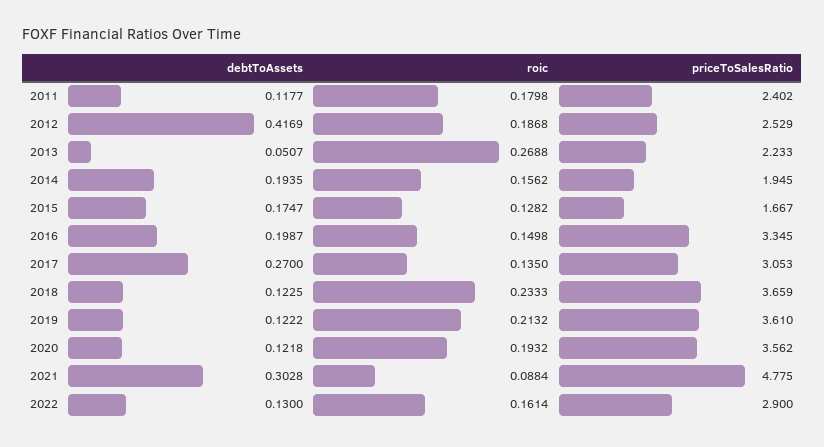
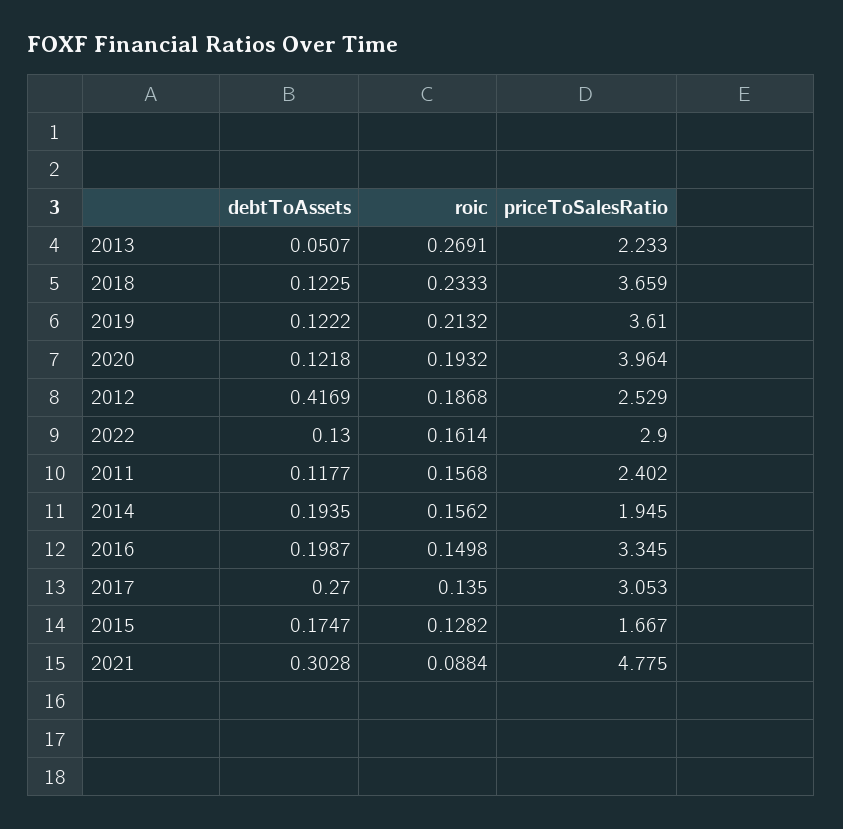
  {
    "debtToAssets": {
      "2011": 0.1177,
      "2012": 0.4169,
      "2013": 0.0507,
      "2014": 0.1935,
      "2015": 0.1747,
      "2016": 0.1987,
      "2017": 0.27,
      "2018": 0.1225,
      "2019": 0.1222,
      "2020": 0.1218,
      "2021": 0.3028,
      "2022": 0.13
    },
    "roic": {
-     "2011": 0.1798,
+     "2011": 0.1568,
      "2012": 0.1868,
-     "2013": 0.2688,
+     "2013": 0.2691,
      "2014": 0.1562,
      "2015": 0.1282,
      "2016": 0.1498,
      "2017": 0.135,
      "2018": 0.2333,
      "2019": 0.2132,
      "2020": 0.1932,
      "2021": 0.0884,
      "2022": 0.1614
    },
    "priceToSalesRatio": {
      "2011": 2.402,
      "2012": 2.529,
      "2013": 2.233,
      "2014": 1.945,
      "2015": 1.667,
      "2016": 3.345,
      "2017": 3.053,
      "2018": 3.659,
      "2019": 3.61,
-     "2020": 3.562,
+     "2020": 3.964,
      "2021": 4.775,
      "2022": 2.9
    }
  }

